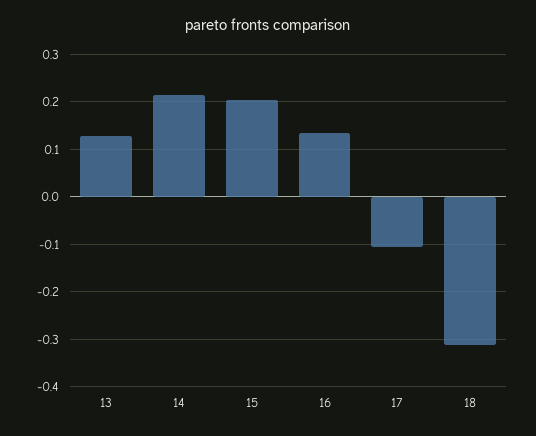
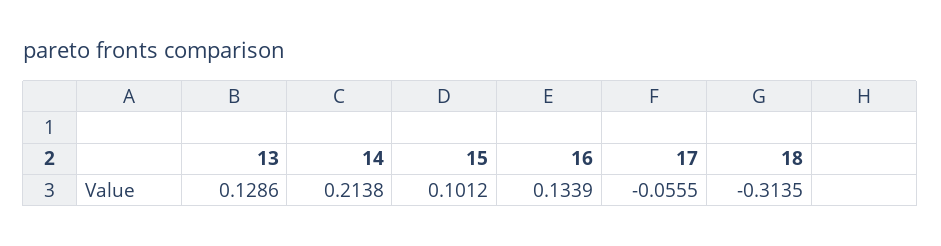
  {
    "13": 0.1286,
    "14": 0.2138,
-   "15": 0.2,
+   "15": 0.1012,
    "16": 0.1339,
-   "17": -0.1,
+   "17": -0.0555,
    "18": -0.3135
  }

